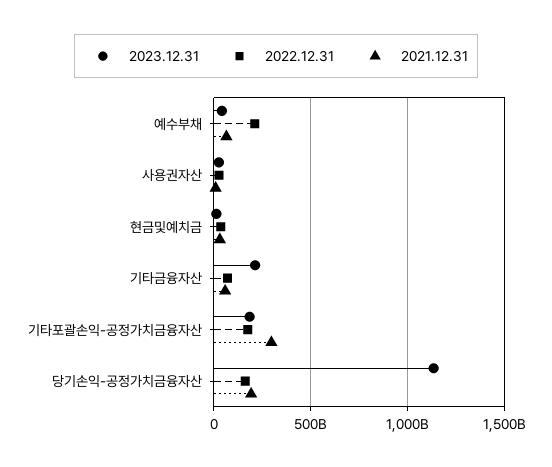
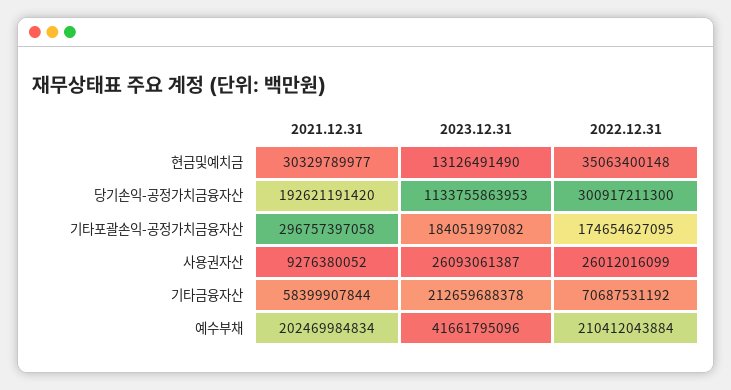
  {
    "2023.12.31": {
      "예수부채": 41661795096,
      "사용권자산": 26093061387,
      "현금및예치금": 13126491490,
      "기타금융자산": 212659688378,
      "기타포괄손익-공정가치금융자산": 184051997082,
      "당기손익-공정가치금융자산": 1133755863953
    },
    "2022.12.31": {
      "예수부채": 210412043884,
      "사용권자산": 26012016099,
      "현금및예치금": 35063400148,
      "기타금융자산": 70687531192,
      "기타포괄손익-공정가치금융자산": 174654627095,
-     "당기손익-공정가치금융자산": 150000000000
+     "당기손익-공정가치금융자산": 300917211300
    },
    "2021.12.31": {
-     "예수부채": 50000000000,
+     "예수부채": 202469984834,
      "사용권자산": 9276380052,
      "현금및예치금": 30329789977,
      "기타금융자산": 58399907844,
      "기타포괄손익-공정가치금융자산": 296757397058,
      "당기손익-공정가치금융자산": 192621191420
    }
  }

